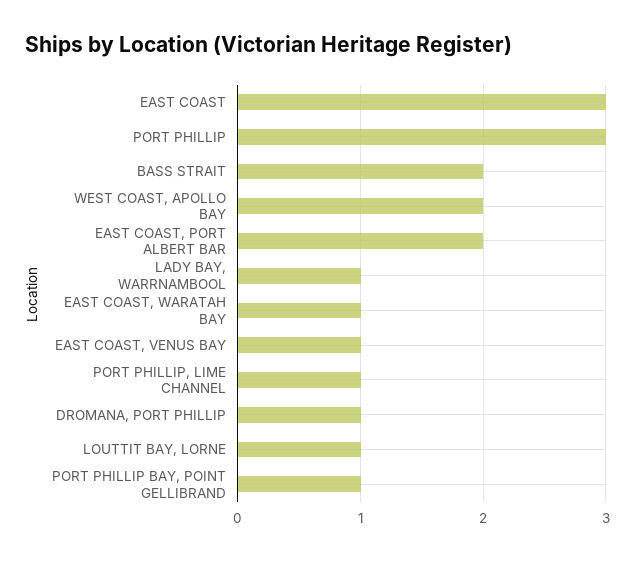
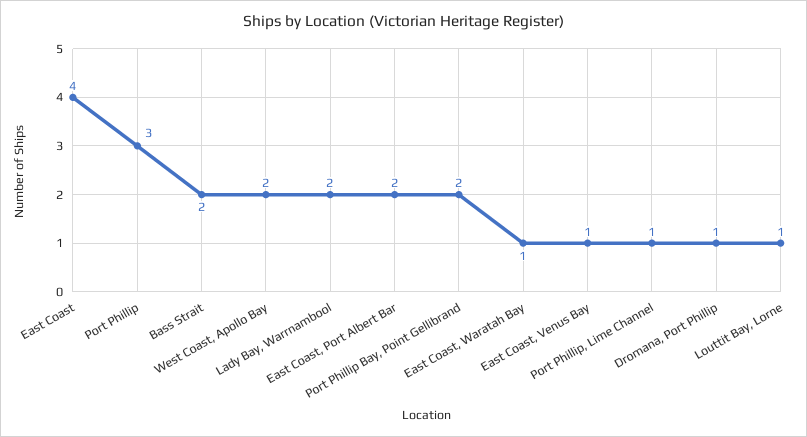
  {
-   "EAST COAST": 3,
+   "EAST COAST": 4,
    "PORT PHILLIP": 3,
    "BASS STRAIT": 2,
    "WEST COAST, APOLLO BAY": 2,
    "EAST COAST, PORT ALBERT BAR": 2,
-   "LADY BAY, WARRNAMBOOL": 1,
+   "LADY BAY, WARRNAMBOOL": 2,
    "EAST COAST, WARATAH BAY": 1,
    "EAST COAST, VENUS BAY": 1,
    "PORT PHILLIP, LIME CHANNEL": 1,
    "DROMANA, PORT PHILLIP": 1,
    "LOUTTIT BAY, LORNE": 1,
-   "PORT PHILLIP BAY, POINT GELLIBRAND": 1
+   "PORT PHILLIP BAY, POINT GELLIBRAND": 2
  }

